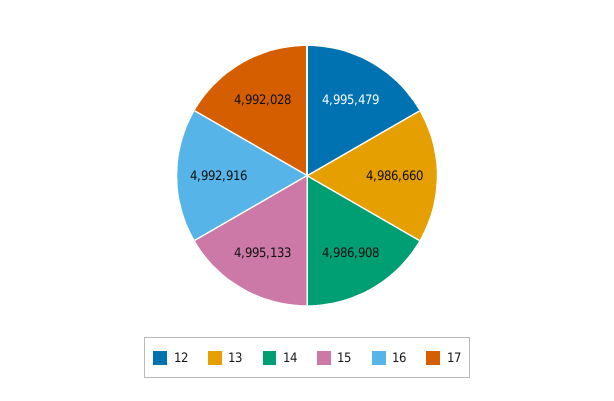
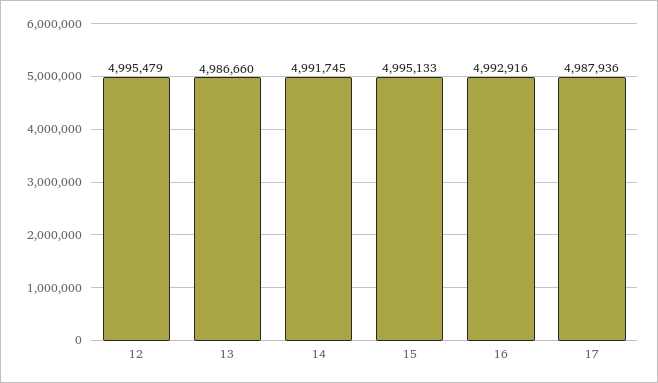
  {
    "12": 4995479,
    "13": 4986660,
-   "14": 4986908,
+   "14": 4991745,
    "15": 4995133,
    "16": 4992916,
-   "17": 4992028
+   "17": 4987936
  }

